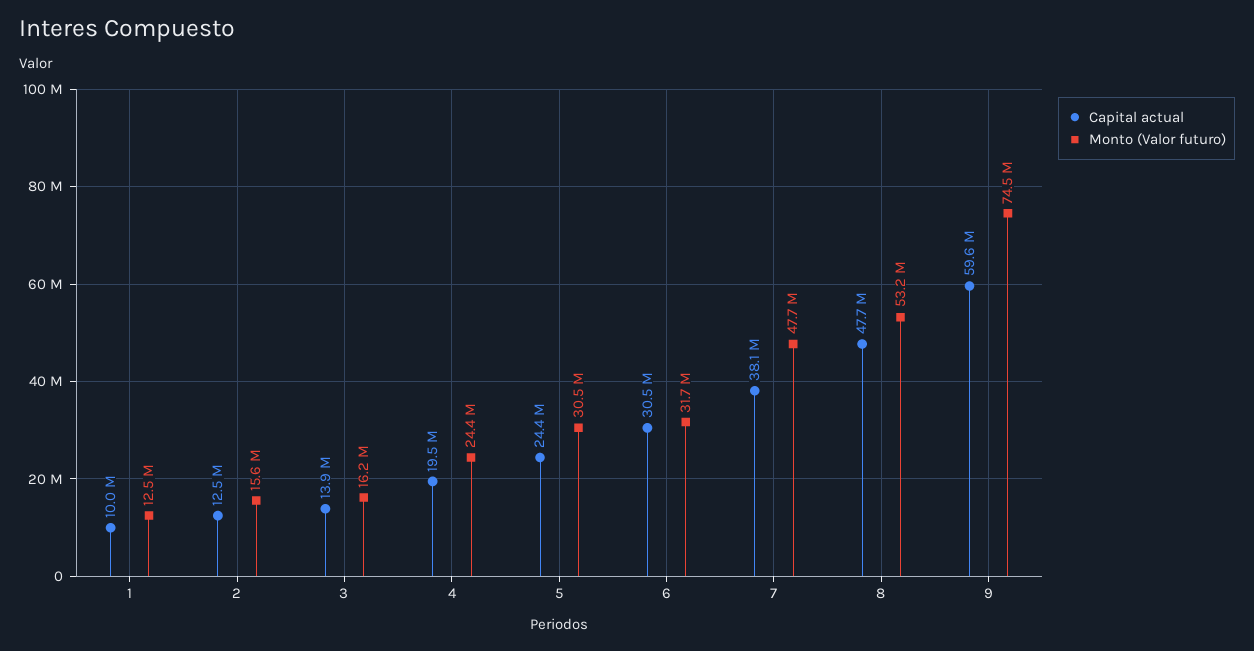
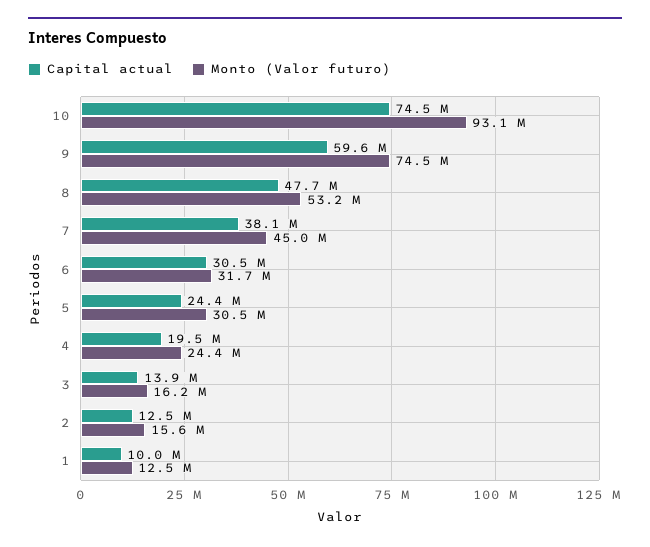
  {
    "Capital actual": {
      "1": 10000000,
      "2": 12500000,
      "3": 13900000,
      "4": 19500000,
      "5": 24400000,
      "6": 30500000,
      "7": 38100000,
      "8": 47700000,
-     "9": 59600000
+     "9": 59600000,
+     "10": 74500000
    },
    "Monto (Valor futuro)": {
      "1": 12500000,
      "2": 15600000,
      "3": 16200000,
      "4": 24400000,
      "5": 30500000,
      "6": 31700000,
-     "7": 47700000,
+     "7": 45000000,
      "8": 53200000,
-     "9": 74500000
+     "9": 74500000,
+     "10": 93100000
    }
  }

